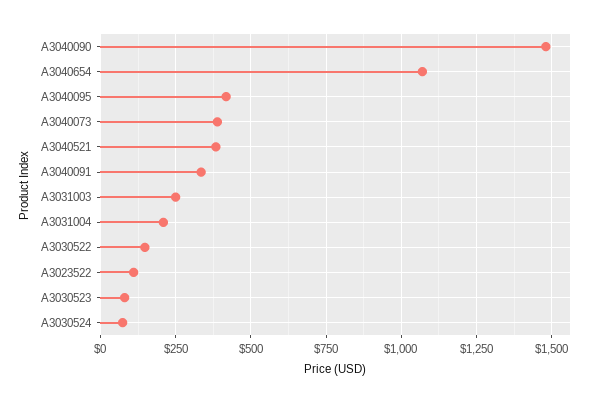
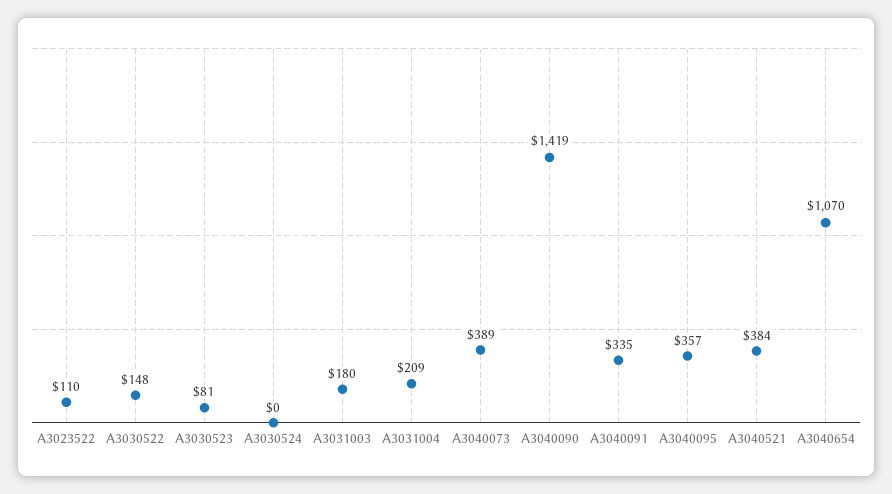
  {
-   "A3040090": 1475,
+   "A3040090": 1419,
    "A3040654": 1070,
-   "A3040095": 425,
+   "A3040095": 357,
    "A3040073": 389,
    "A3040521": 384,
    "A3040091": 335,
-   "A3031003": 250,
+   "A3031003": 180,
    "A3031004": 209,
    "A3030522": 148,
    "A3023522": 110,
    "A3030523": 81,
-   "A3030524": 75
+   "A3030524": 0
  }

